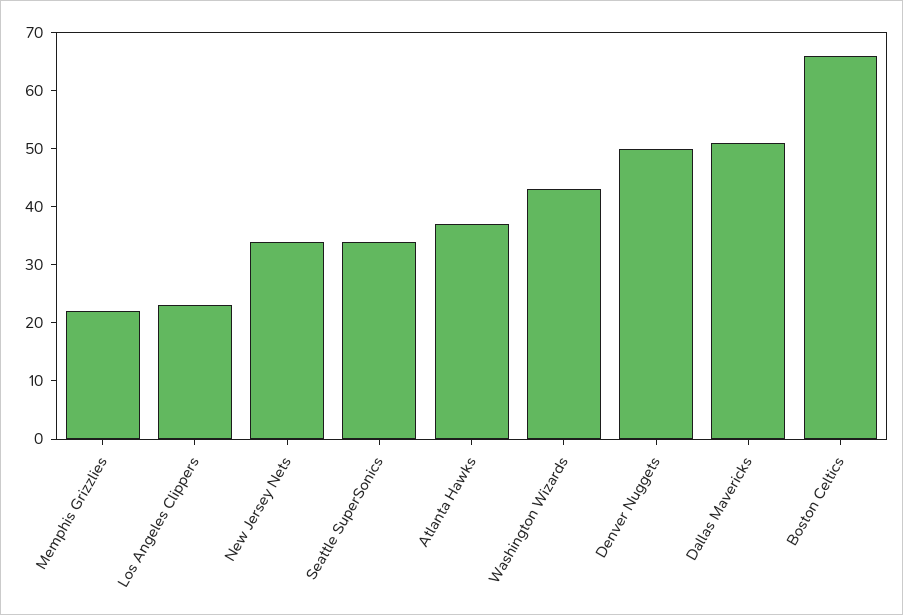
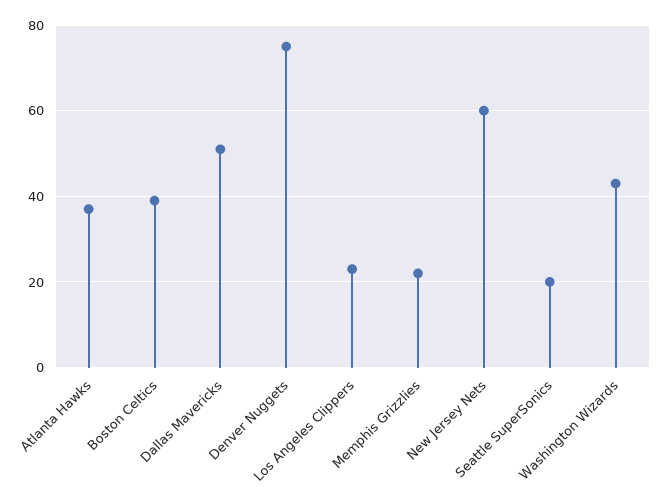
  {
    "Memphis Grizzlies": 20,
    "Los Angeles Clippers": 25,
-   "New Jersey Nets": 35,
+   "New Jersey Nets": 60,
-   "Seattle SuperSonics": 35,
+   "Seattle SuperSonics": 20,
    "Atlanta Hawks": 35,
    "Washington Wizards": 45,
-   "Denver Nuggets": 50,
+   "Denver Nuggets": 75,
    "Dallas Mavericks": 50,
-   "Boston Celtics": 65
+   "Boston Celtics": 40
  }

